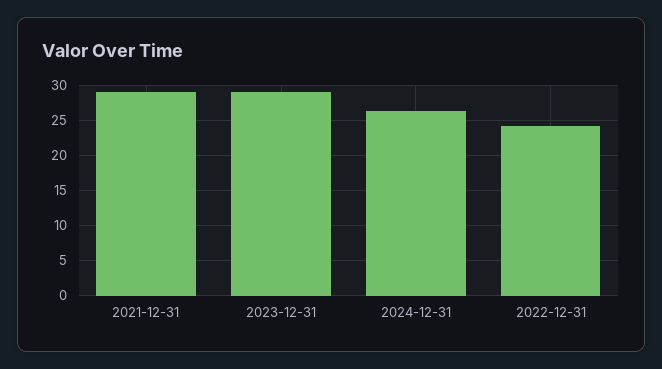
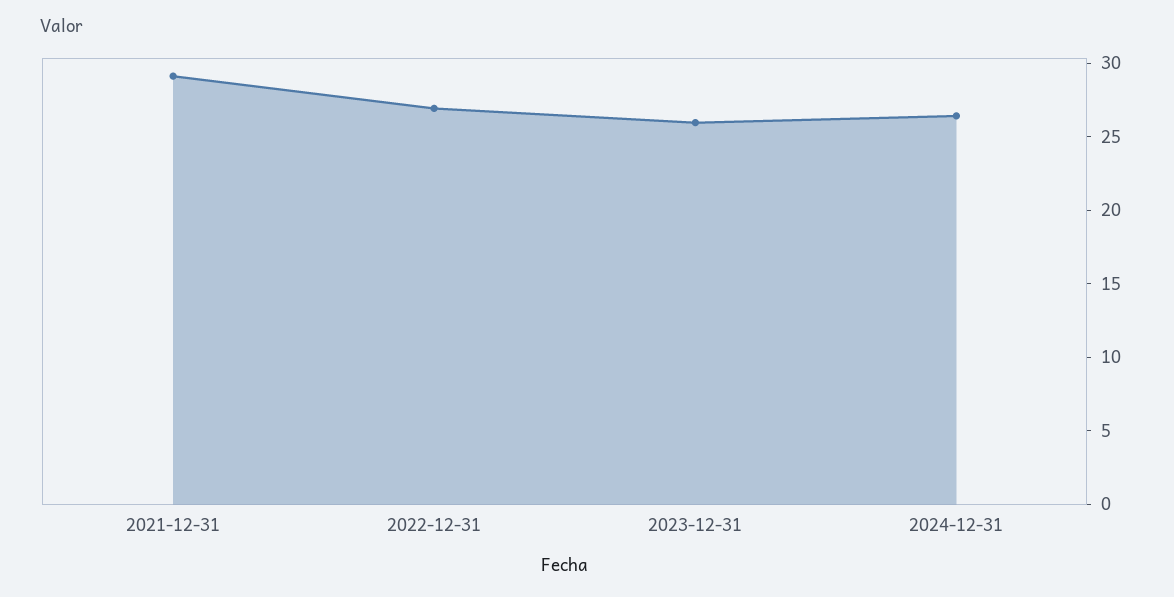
  {
    "2021-12-31": 29,
-   "2023-12-31": 29,
+   "2023-12-31": 26,
    "2024-12-31": 26,
-   "2022-12-31": 24
+   "2022-12-31": 27
  }

